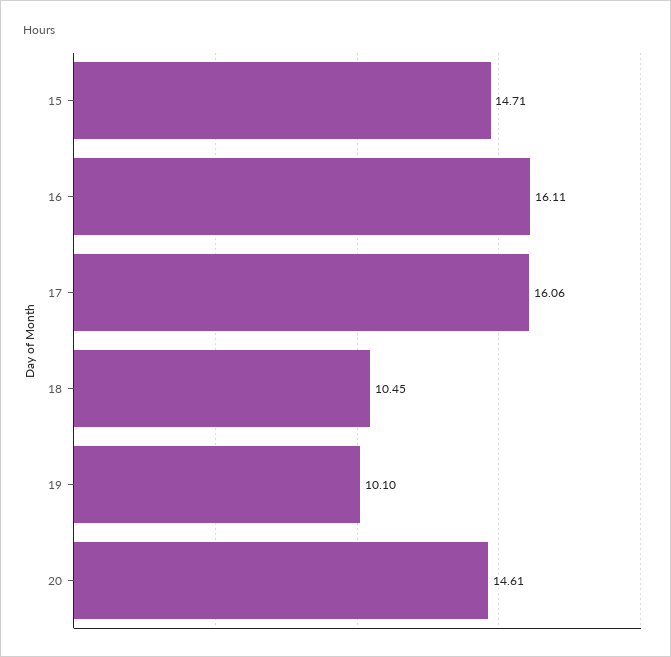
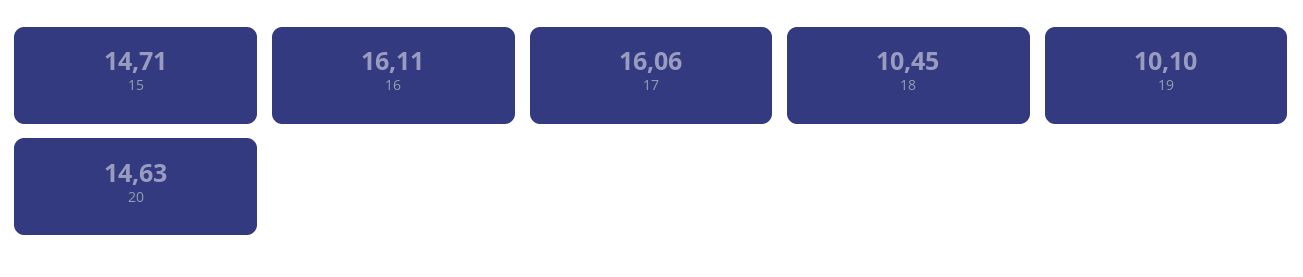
  {
    "15": 14.71,
    "16": 16.11,
    "17": 16.06,
    "18": 10.45,
    "19": 10.1,
-   "20": 14.61
+   "20": 14.63
  }

